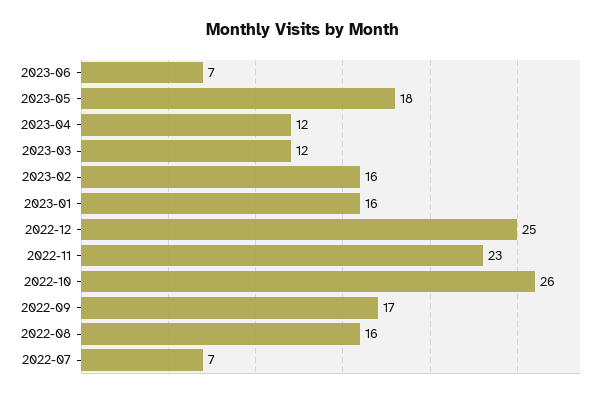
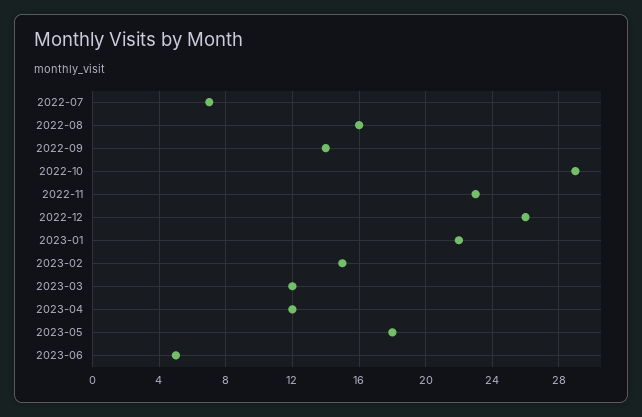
  {
-   "2023-06": 7,
+   "2023-06": 5,
    "2023-05": 18,
    "2023-04": 12,
    "2023-03": 12,
-   "2023-02": 16,
+   "2023-02": 15,
-   "2023-01": 16,
+   "2023-01": 22,
-   "2022-12": 25,
+   "2022-12": 26,
    "2022-11": 23,
-   "2022-10": 26,
+   "2022-10": 29,
-   "2022-09": 17,
+   "2022-09": 14,
    "2022-08": 16,
    "2022-07": 7
  }

